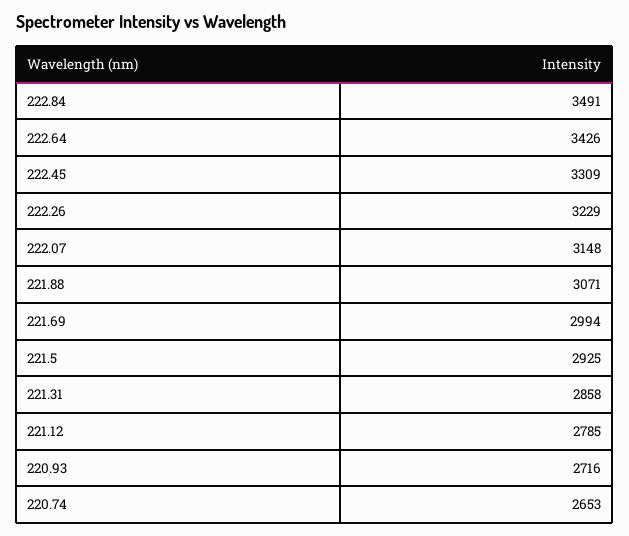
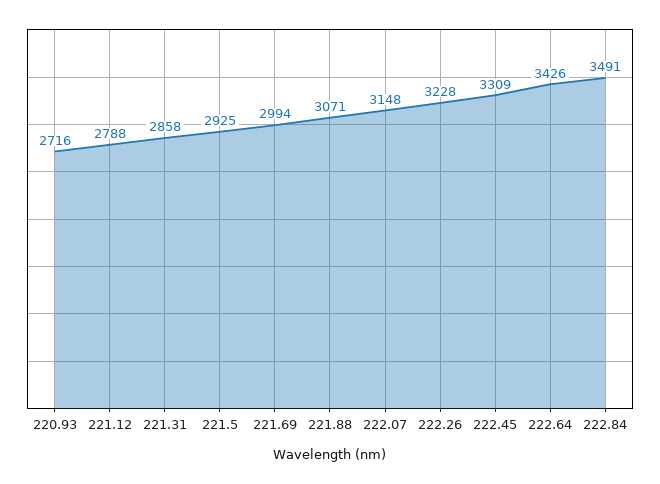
  {
    "222.84": 3491,
    "222.64": 3426,
    "222.45": 3309,
-   "222.26": 3229,
+   "222.26": 3228,
    "222.07": 3148,
    "221.88": 3071,
    "221.69": 2994,
    "221.5": 2925,
    "221.31": 2858,
-   "221.12": 2785,
+   "221.12": 2788,
-   "220.93": 2716,
+   "220.93": 2716
-   "220.74": 2653
  }

